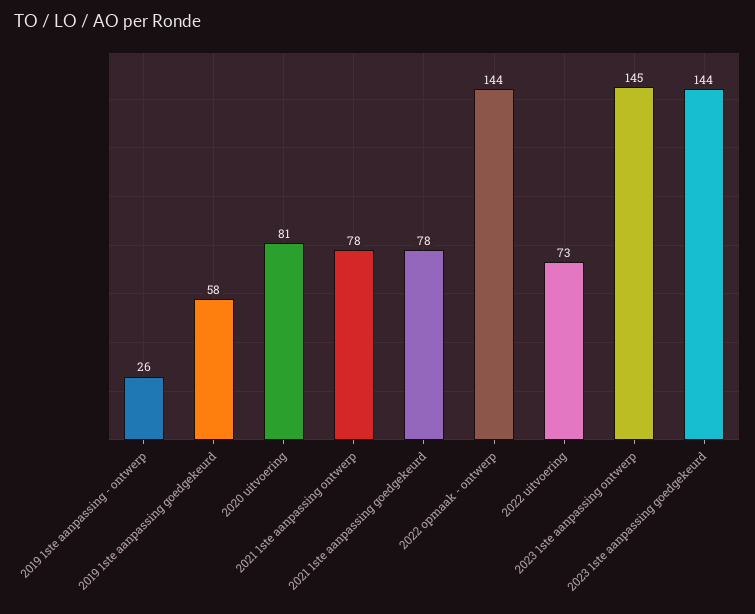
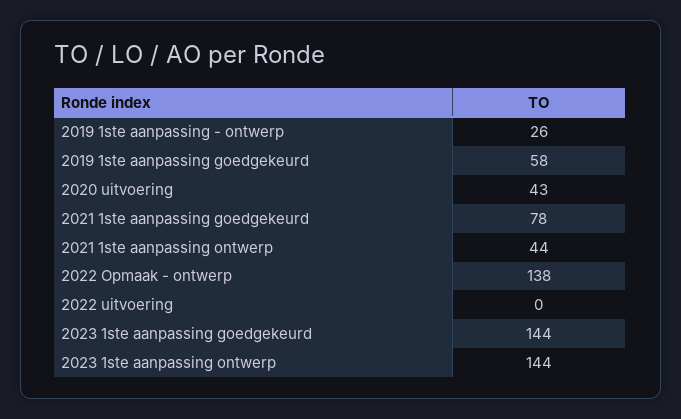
  {
    "2019 1ste aanpassing - ontwerp": 26,
    "2019 1ste aanpassing goedgekeurd": 58,
-   "2020 uitvoering": 81,
+   "2020 uitvoering": 43,
-   "2021 1ste aanpassing ontwerp": 78,
+   "2021 1ste aanpassing ontwerp": 44,
    "2021 1ste aanpassing goedgekeurd": 78,
-   "2022 opmaak - ontwerp": 144,
+   "2022 opmaak - ontwerp": 138,
-   "2022 uitvoering": 73,
+   "2022 uitvoering": 0,
-   "2023 1ste aanpassing ontwerp": 145,
+   "2023 1ste aanpassing ontwerp": 144,
    "2023 1ste aanpassing goedgekeurd": 144
  }

